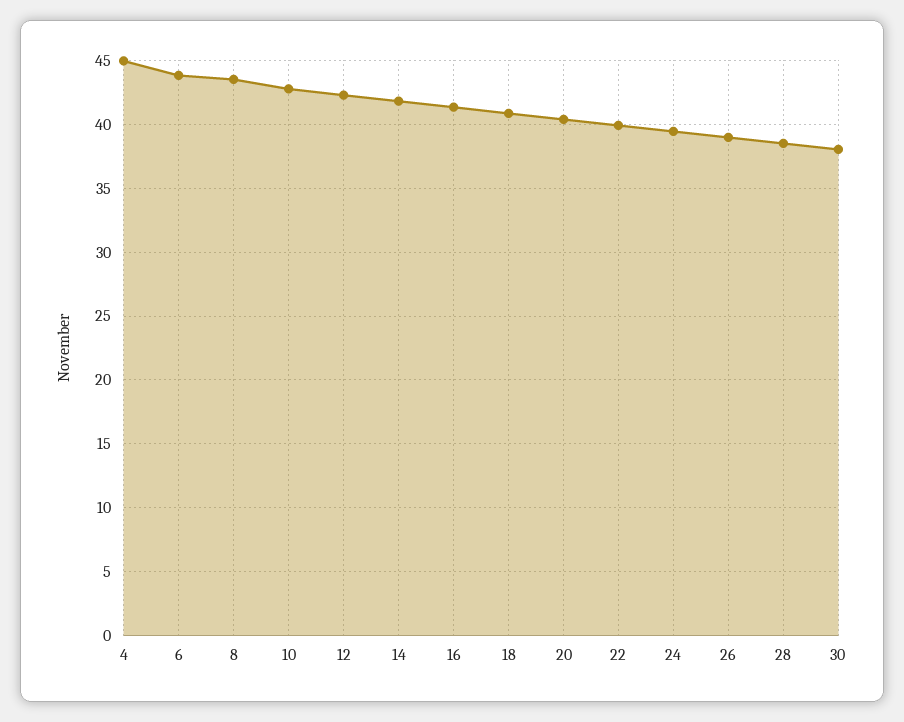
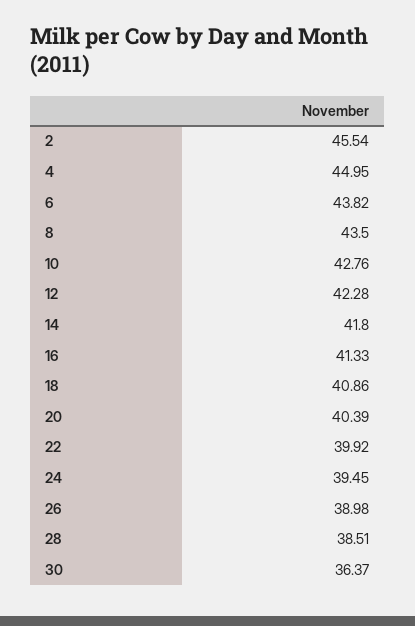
  {
    "4": 44.95,
    "6": 43.82,
    "8": 43.5,
    "10": 42.76,
    "12": 42.28,
    "14": 41.8,
    "16": 41.33,
    "18": 40.86,
    "20": 40.39,
    "22": 39.92,
    "24": 39.45,
    "26": 38.98,
    "28": 38.51,
-   "30": 38
+   "30": 36.37,
+   "2": 45.54
  }

